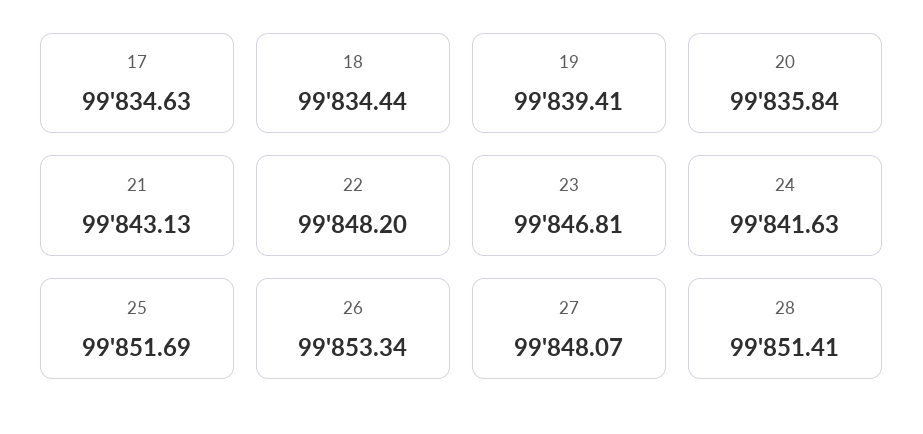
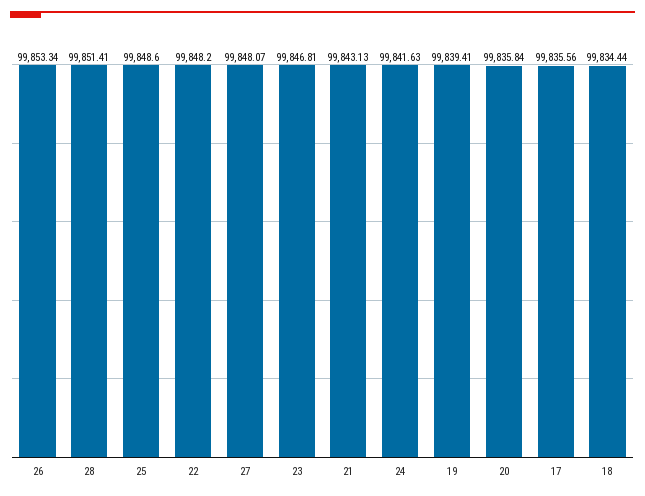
  {
-   "17": 99834.63,
+   "17": 99835.56,
    "18": 99834.44,
    "19": 99839.41,
    "20": 99835.84,
    "21": 99843.13,
    "22": 99848.2,
    "23": 99846.81,
    "24": 99841.63,
-   "25": 99851.69,
+   "25": 99848.6,
    "26": 99853.34,
    "27": 99848.07,
    "28": 99851.41
  }

